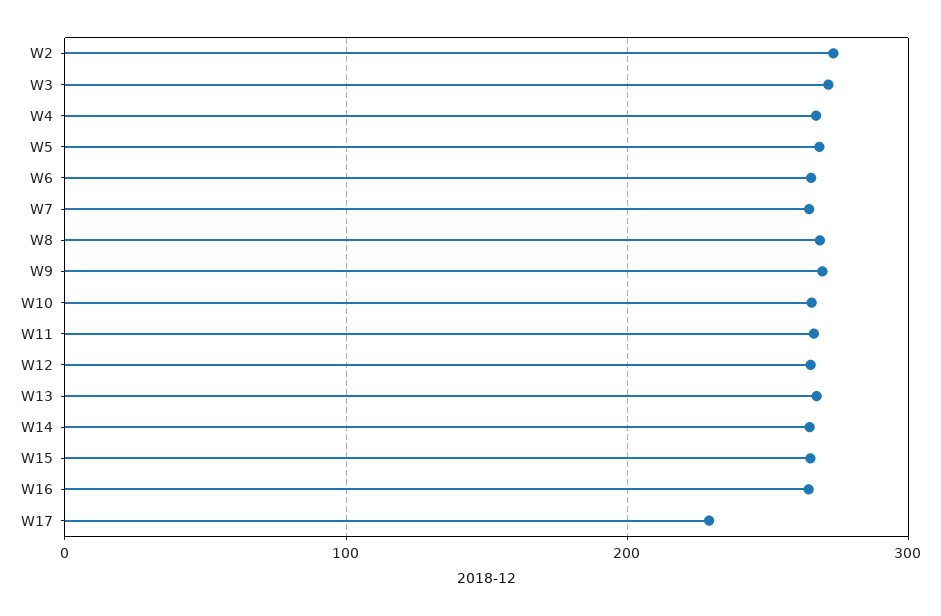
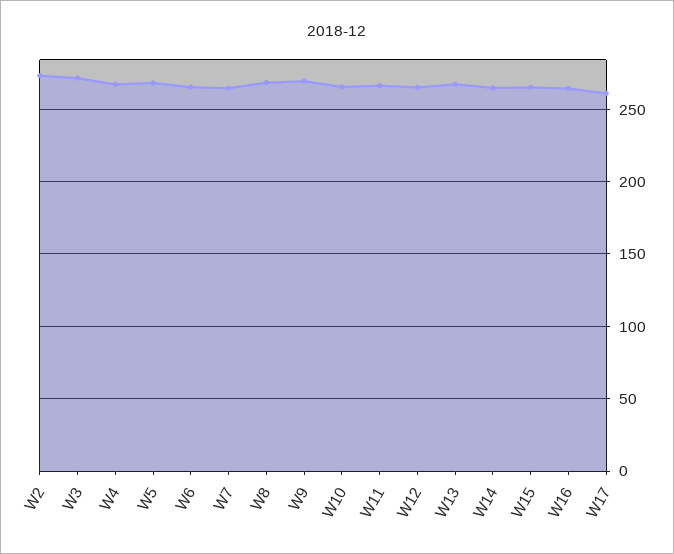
  {
    "W2": 275,
    "W3": 270,
    "W4": 265,
    "W5": 270,
    "W6": 265,
    "W7": 265,
    "W8": 270,
    "W9": 270,
    "W10": 265,
    "W11": 265,
    "W12": 265,
    "W13": 265,
    "W14": 265,
    "W15": 265,
    "W16": 265,
-   "W17": 230
+   "W17": 260
  }

